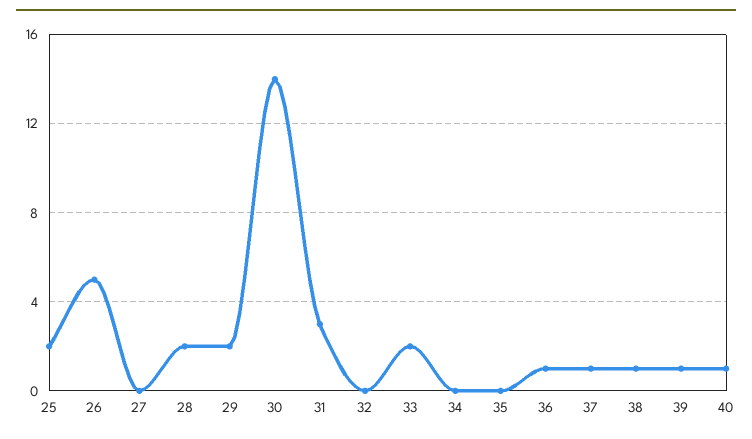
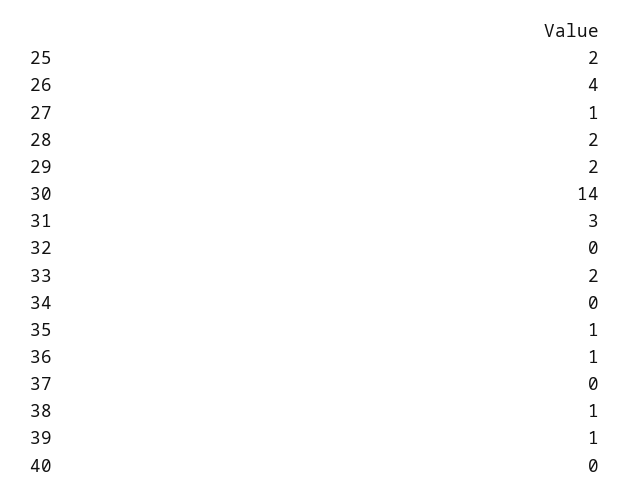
  {
    "25": 2,
-   "26": 5,
+   "26": 4,
-   "27": 0,
+   "27": 1,
    "28": 2,
    "29": 2,
    "30": 14,
    "31": 3,
    "32": 0,
    "33": 2,
    "34": 0,
-   "35": 0,
+   "35": 1,
    "36": 1,
-   "37": 1,
+   "37": 0,
    "38": 1,
    "39": 1,
-   "40": 1
+   "40": 0
  }

